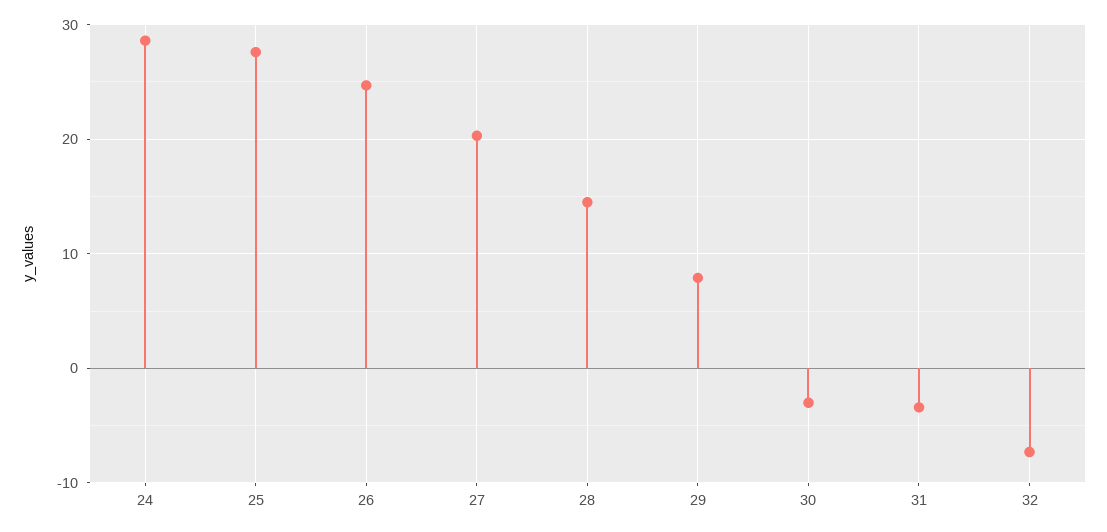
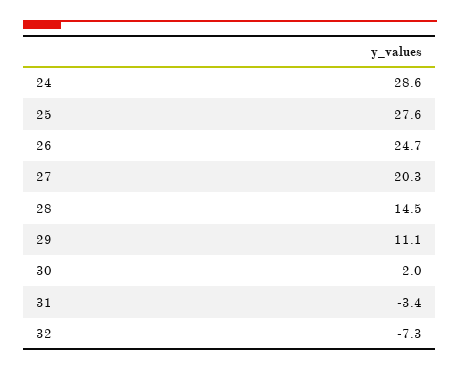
  {
    "24": 28.6,
    "25": 27.6,
    "26": 24.7,
    "27": 20.3,
    "28": 14.5,
-   "29": 8,
+   "29": 11.1,
-   "30": -3,
+   "30": 2,
    "31": -3.4,
    "32": -7.3
  }

